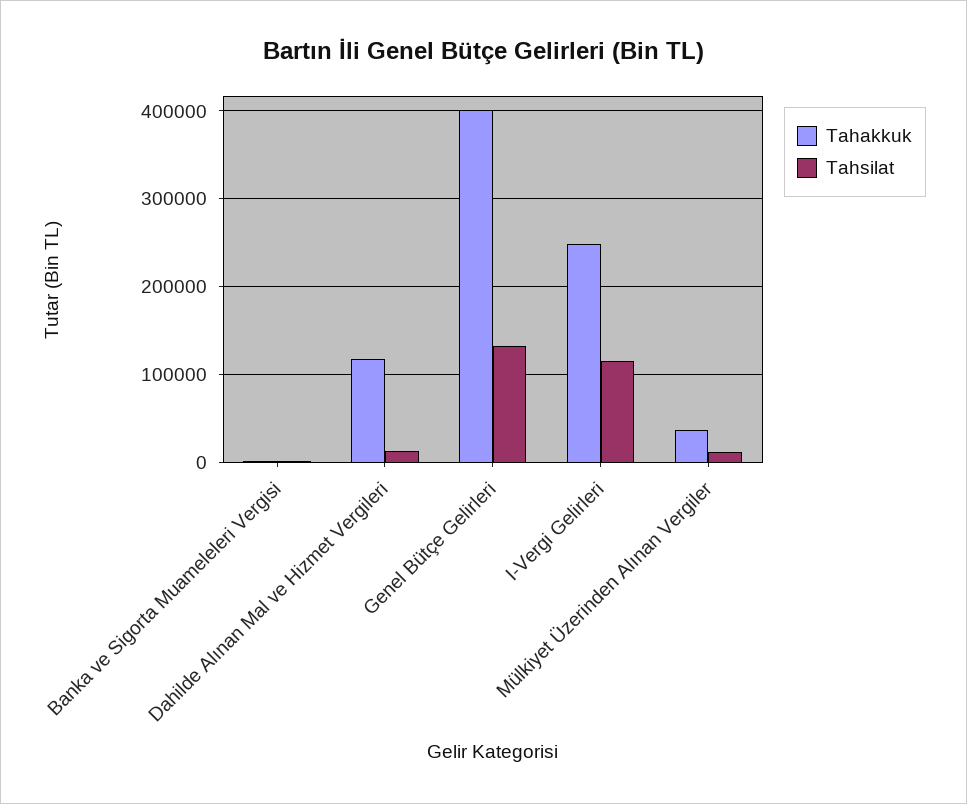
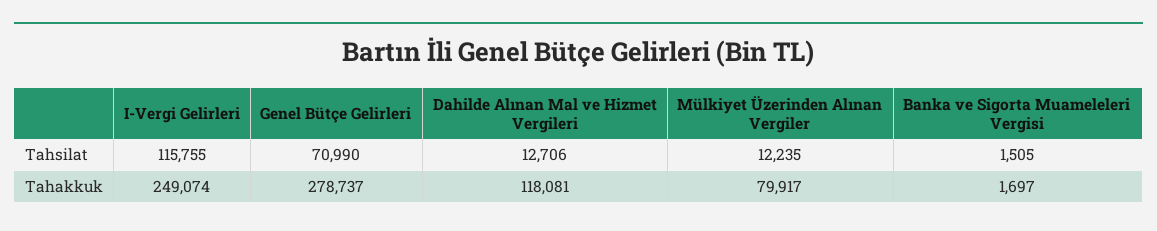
  {
    "Tahakkuk": {
      "Banka ve Sigorta Muameleleri Vergisi": 1697,
      "Dahilde Alınan Mal ve Hizmet Vergileri": 118081,
-     "Genel Bütçe Gelirleri": 400000,
+     "Genel Bütçe Gelirleri": 278737,
      "I-Vergi Gelirleri": 249074,
-     "Mülkiyet Üzerinden Alınan Vergiler": 40000
+     "Mülkiyet Üzerinden Alınan Vergiler": 79917
    },
    "Tahsilat": {
      "Banka ve Sigorta Muameleleri Vergisi": 1505,
      "Dahilde Alınan Mal ve Hizmet Vergileri": 12706,
-     "Genel Bütçe Gelirleri": 130000,
+     "Genel Bütçe Gelirleri": 70990,
      "I-Vergi Gelirleri": 115755,
      "Mülkiyet Üzerinden Alınan Vergiler": 12235
    }
  }

